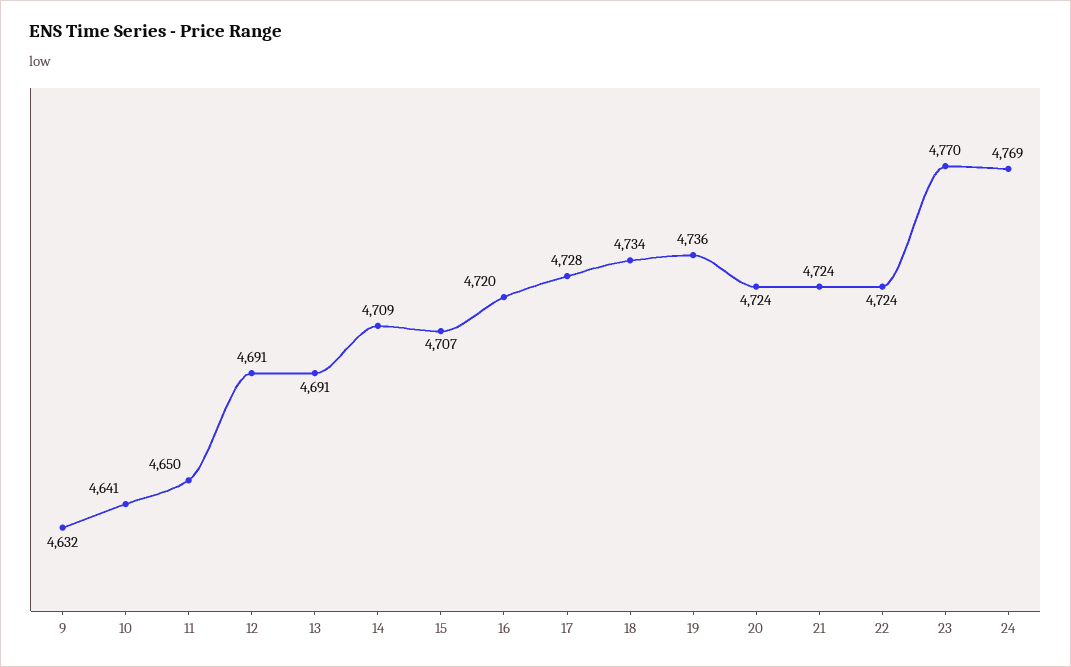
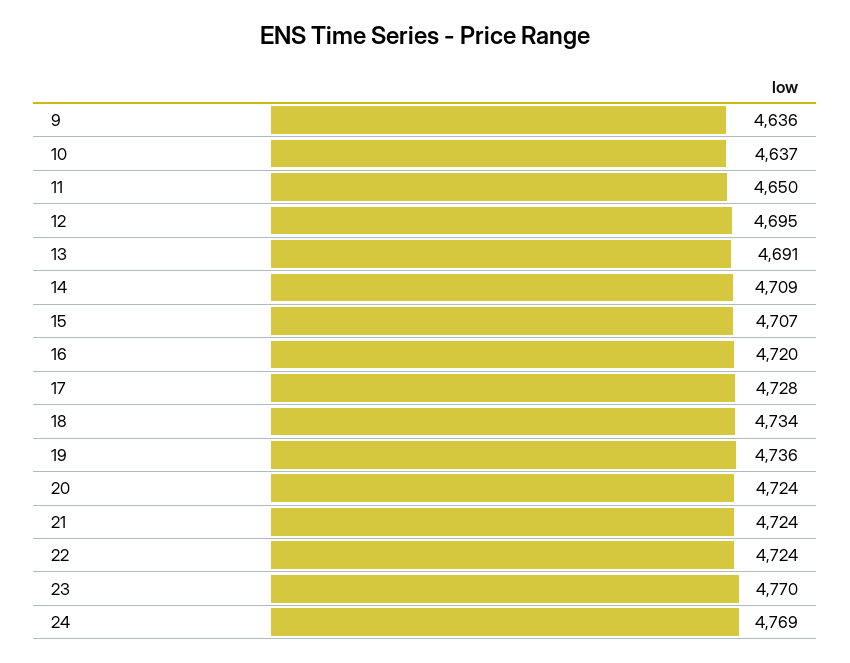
  {
-   "9": 4632,
+   "9": 4636,
-   "10": 4641,
+   "10": 4637,
    "11": 4650,
-   "12": 4691,
+   "12": 4695,
    "13": 4691,
    "14": 4709,
    "15": 4707,
    "16": 4720,
    "17": 4728,
    "18": 4734,
    "19": 4736,
    "20": 4724,
    "21": 4724,
    "22": 4724,
    "23": 4770,
    "24": 4769
  }

